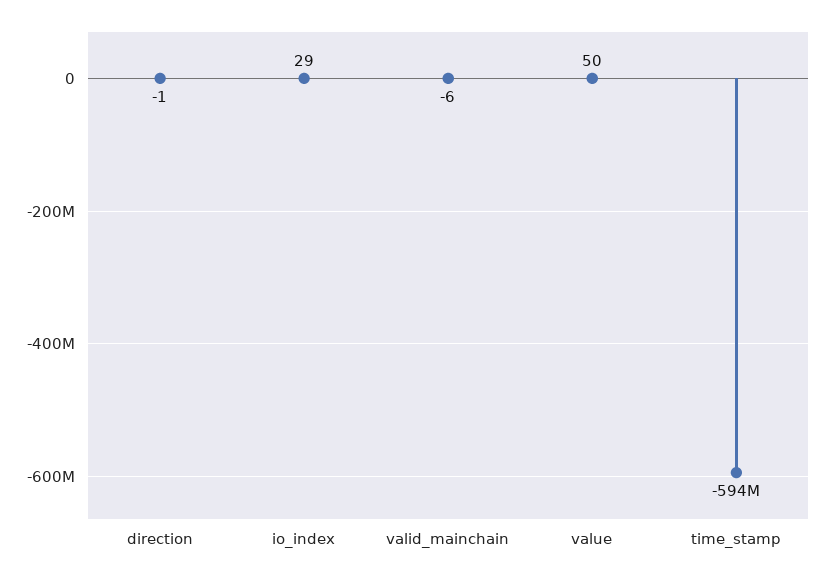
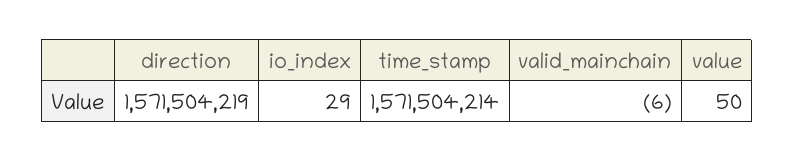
  {
-   "direction": -1,
+   "direction": 1571504219,
    "io_index": 29,
    "valid_mainchain": -6,
    "value": 50,
-   "time_stamp": -594000000
+   "time_stamp": 1571504214
  }

